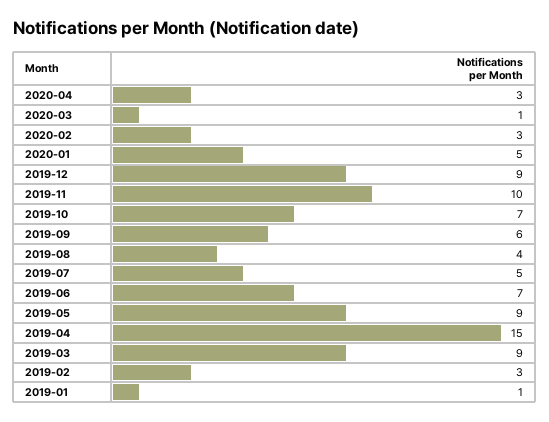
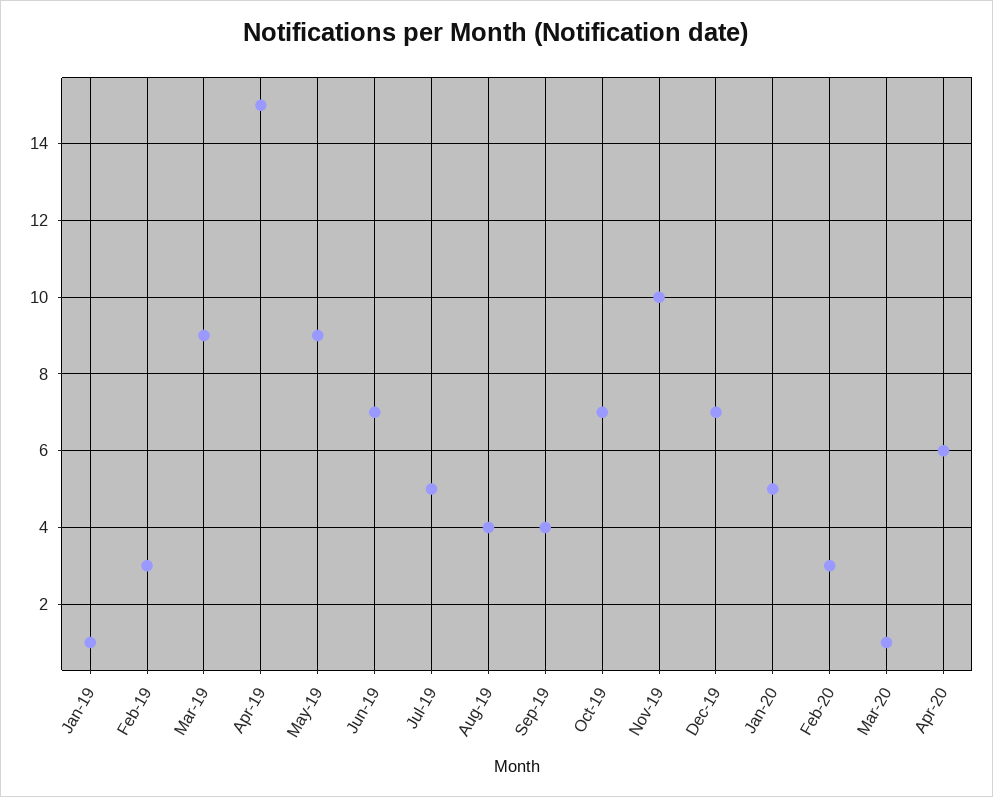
  {
-   "2020-04": 3,
+   "2020-04": 6,
    "2020-03": 1,
    "2020-02": 3,
    "2020-01": 5,
-   "2019-12": 9,
+   "2019-12": 7,
    "2019-11": 10,
    "2019-10": 7,
-   "2019-09": 6,
+   "2019-09": 4,
    "2019-08": 4,
    "2019-07": 5,
    "2019-06": 7,
    "2019-05": 9,
    "2019-04": 15,
    "2019-03": 9,
    "2019-02": 3,
    "2019-01": 1
  }

